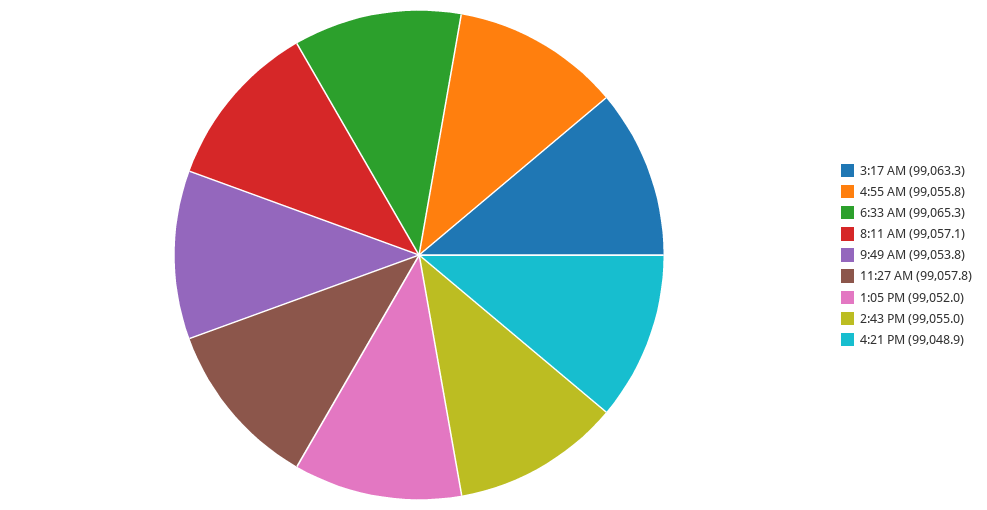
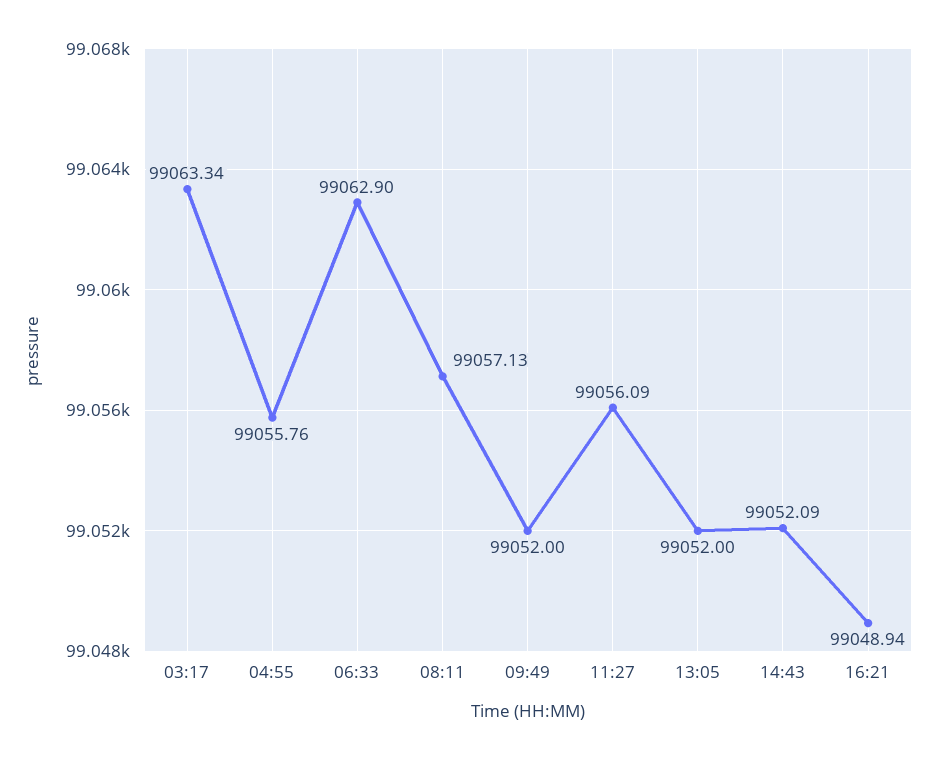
  {
    "3:17 AM": 99063.34,
    "4:55 AM": 99055.76,
-   "6:33 AM": 99065.3,
+   "6:33 AM": 99062.9,
    "8:11 AM": 99057.13,
-   "9:49 AM": 99053.8,
+   "9:49 AM": 99052,
-   "11:27 AM": 99057.8,
+   "11:27 AM": 99056.09,
    "1:05 PM": 99052,
-   "2:43 PM": 99055,
+   "2:43 PM": 99052.09,
    "4:21 PM": 99048.94
  }

